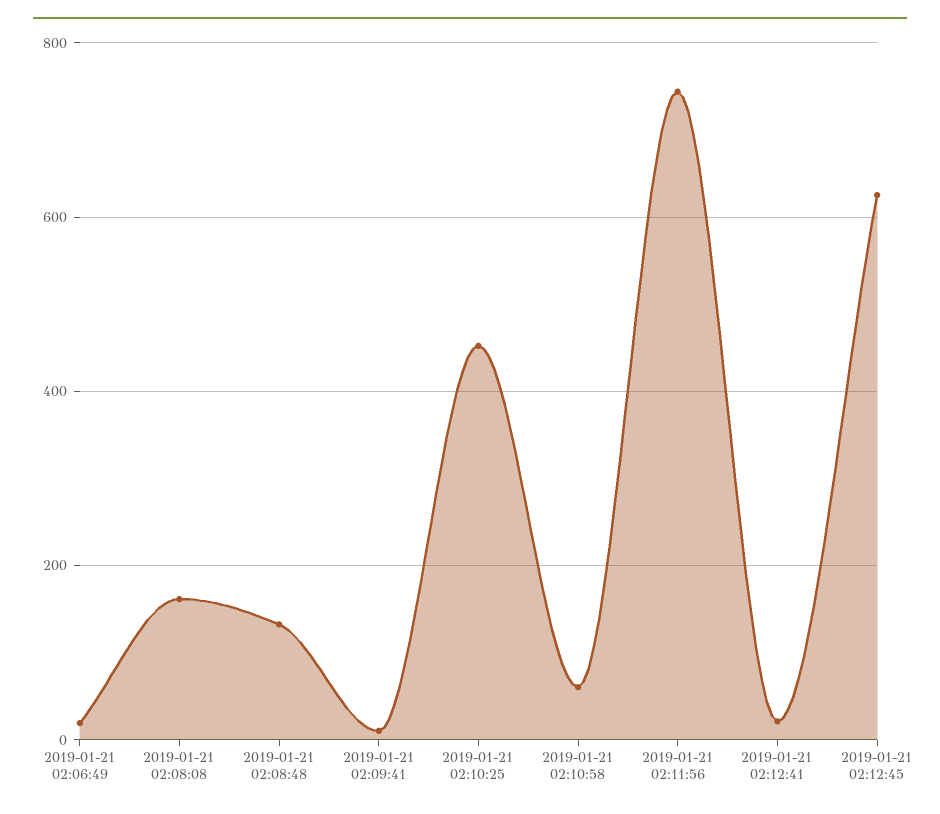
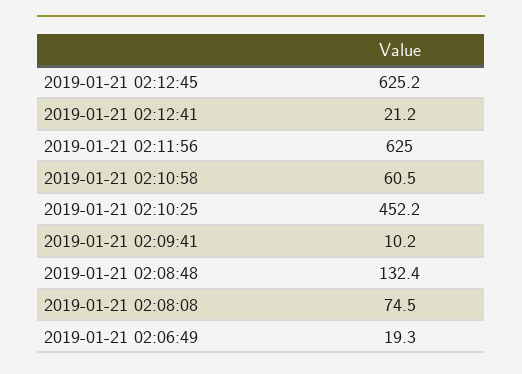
  {
    "2019-01-21 02:06:49": 19.3,
-   "2019-01-21 02:08:08": 160,
+   "2019-01-21 02:08:08": 74.5,
    "2019-01-21 02:08:48": 132.4,
    "2019-01-21 02:09:41": 10.2,
    "2019-01-21 02:10:25": 452.2,
    "2019-01-21 02:10:58": 60.5,
-   "2019-01-21 02:11:56": 740,
+   "2019-01-21 02:11:56": 625,
    "2019-01-21 02:12:41": 21.2,
    "2019-01-21 02:12:45": 625.2
  }

